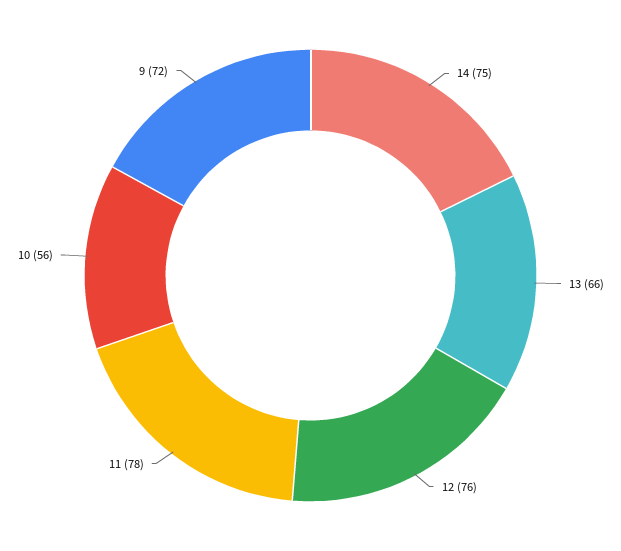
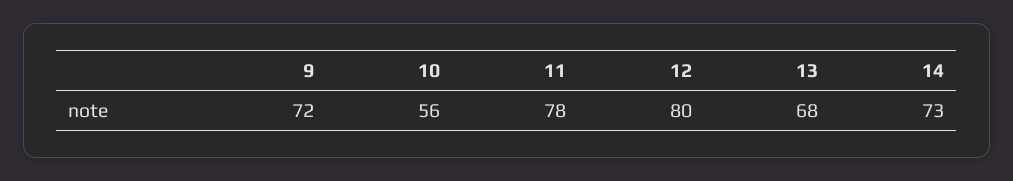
  {
-   "14": 75,
+   "14": 73,
-   "13": 66,
+   "13": 68,
-   "12": 76,
+   "12": 80,
    "11": 78,
    "10": 56,
    "9": 72
  }

